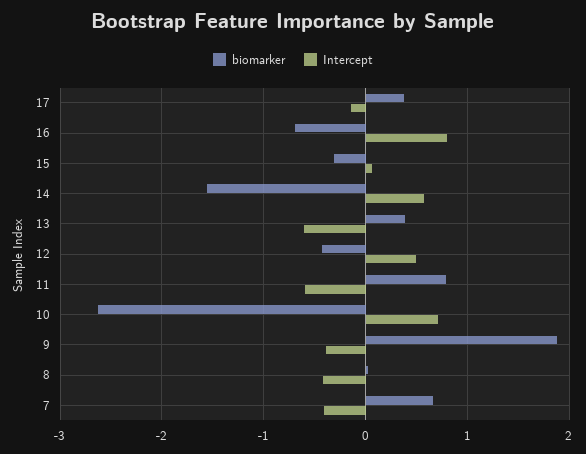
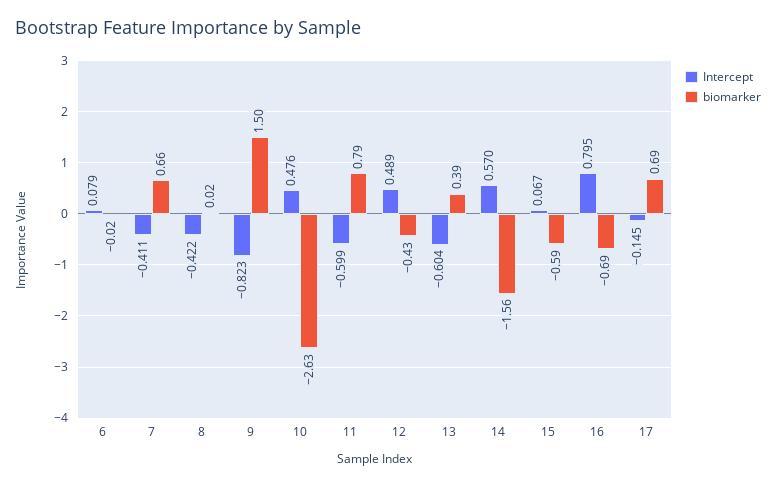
  {
    "biomarker": {
-     "17": 0.4,
+     "17": 0.69,
      "16": -0.69,
-     "15": -0.3,
+     "15": -0.59,
      "14": -1.56,
      "13": 0.39,
      "12": -0.43,
      "11": 0.79,
      "10": -2.63,
-     "9": 1.9,
+     "9": 1.5,
      "8": 0.02,
-     "7": 0.66
+     "7": 0.66,
+     "6": -0.02
    },
    "Intercept": {
      "17": -0.145,
      "16": 0.795,
      "15": 0.067,
      "14": 0.57,
      "13": -0.604,
      "12": 0.489,
      "11": -0.599,
-     "10": 0.7,
+     "10": 0.476,
-     "9": -0.4,
+     "9": -0.823,
      "8": -0.422,
-     "7": -0.411
+     "7": -0.411,
+     "6": 0.079
    }
  }

